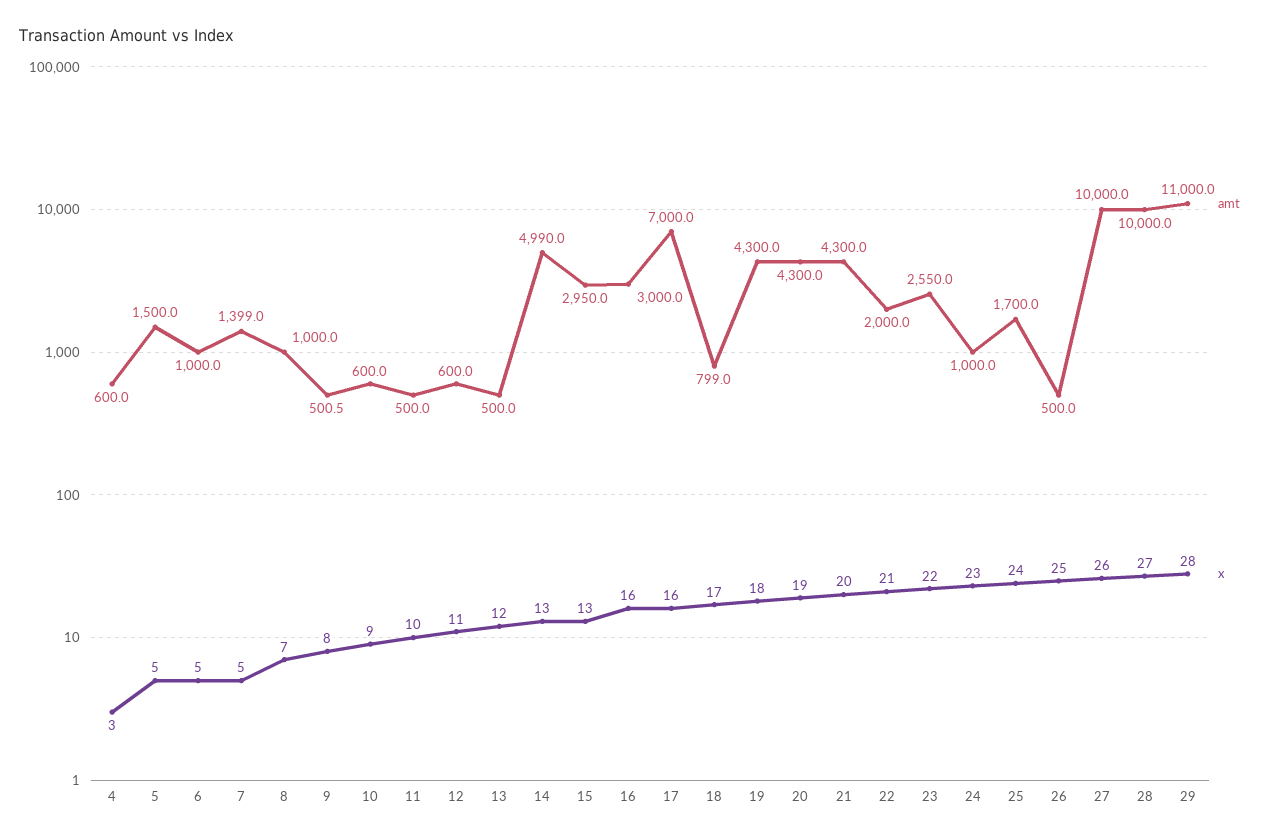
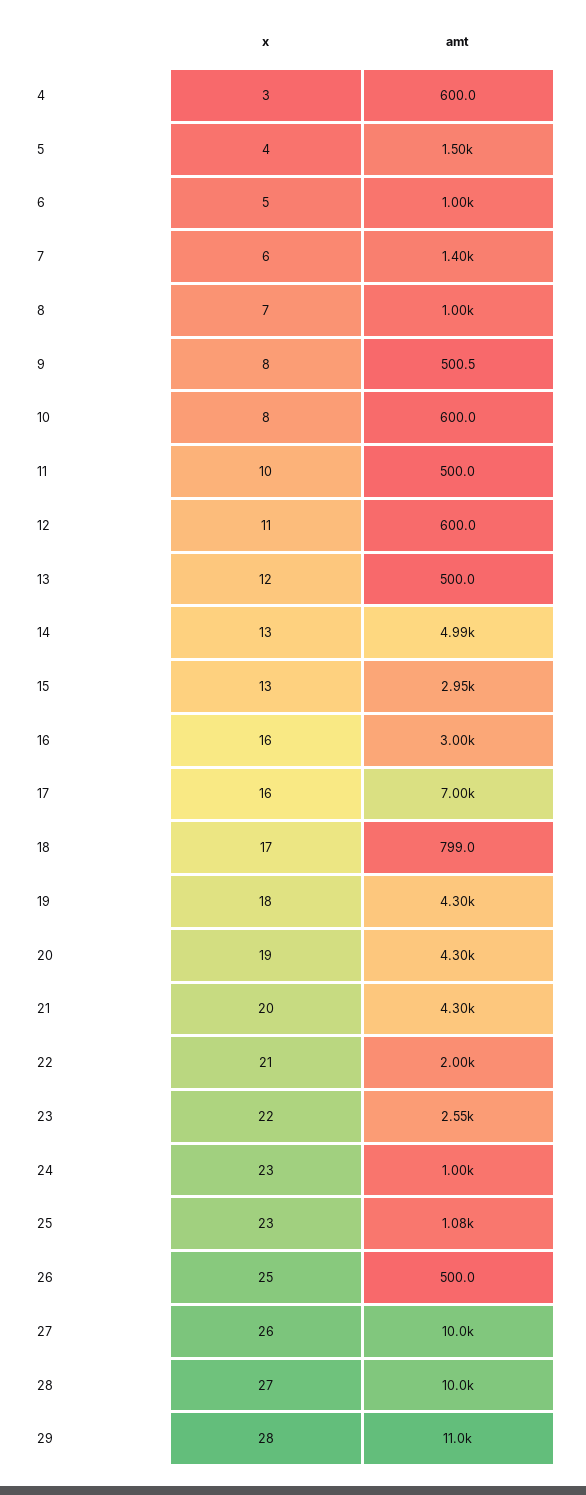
  {
    "amt": {
      "4": 600,
      "5": 1500,
      "6": 1000,
      "7": 1399,
      "8": 1000,
      "9": 500.5,
      "10": 600,
      "11": 500,
      "12": 600,
      "13": 500,
      "14": 4990,
      "15": 2950,
      "16": 3000,
      "17": 7000,
      "18": 799,
      "19": 4300,
      "20": 4300,
      "21": 4300,
      "22": 2000,
      "23": 2550,
      "24": 1000,
-     "25": 1700,
+     "25": 1080,
      "26": 500,
      "27": 10000,
      "28": 10000,
      "29": 11000
    },
    "x": {
      "4": 3,
-     "5": 5,
+     "5": 4,
      "6": 5,
-     "7": 5,
+     "7": 6,
      "8": 7,
      "9": 8,
-     "10": 9,
+     "10": 8,
      "11": 10,
      "12": 11,
      "13": 12,
      "14": 13,
      "15": 13,
      "16": 16,
      "17": 16,
      "18": 17,
      "19": 18,
      "20": 19,
      "21": 20,
      "22": 21,
      "23": 22,
      "24": 23,
-     "25": 24,
+     "25": 23,
      "26": 25,
      "27": 26,
      "28": 27,
      "29": 28
    }
  }

